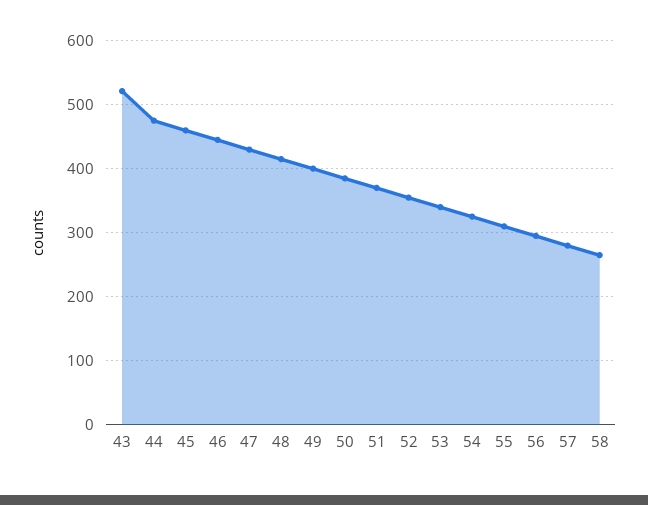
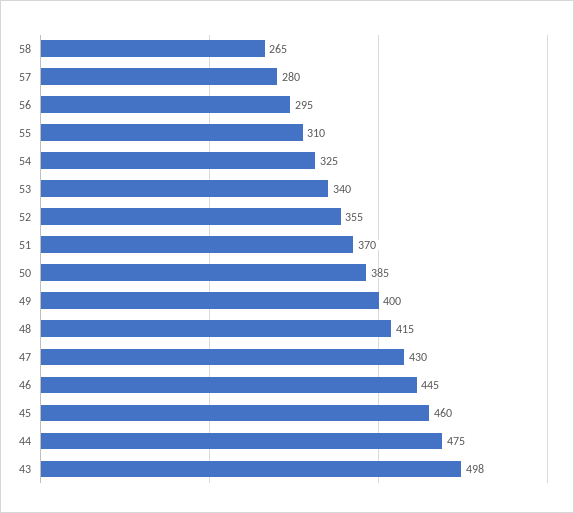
  {
-   "43": 520,
+   "43": 498,
    "44": 475,
    "45": 460,
    "46": 445,
    "47": 430,
    "48": 415,
    "49": 400,
    "50": 385,
    "51": 370,
    "52": 355,
    "53": 340,
    "54": 325,
    "55": 310,
    "56": 295,
    "57": 280,
    "58": 265
  }

